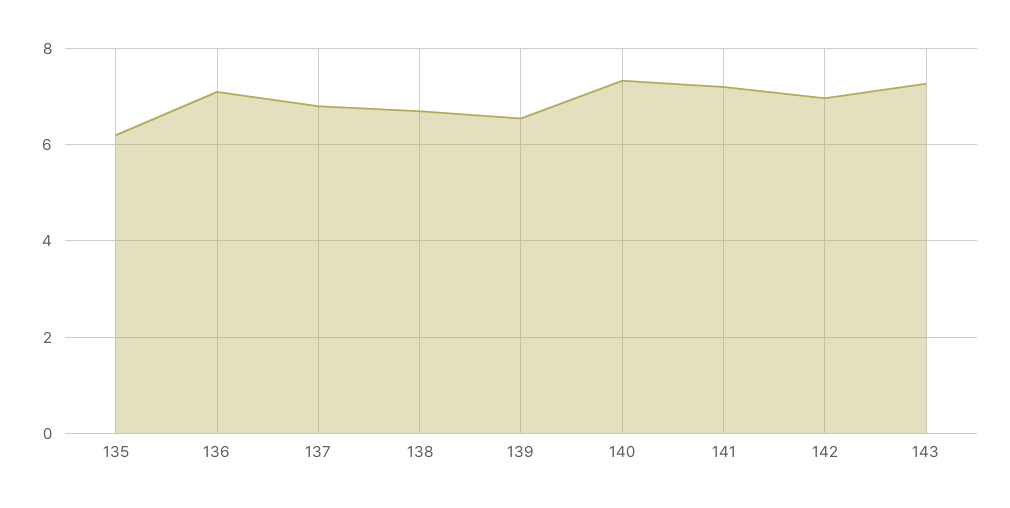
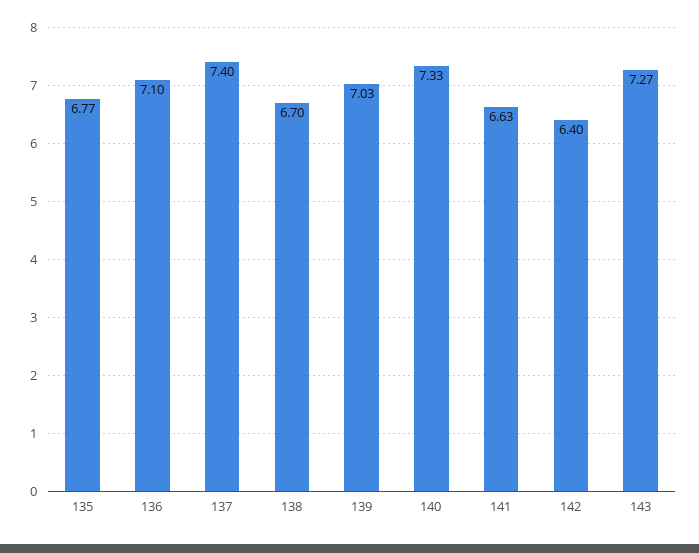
  {
-   "135": 6.2,
+   "135": 6.77,
    "136": 7.1,
-   "137": 6.8,
+   "137": 7.4,
    "138": 6.7,
-   "139": 6.6,
+   "139": 7.03,
    "140": 7.33,
-   "141": 7.2,
+   "141": 6.63,
-   "142": 7,
+   "142": 6.4,
    "143": 7.27
  }

